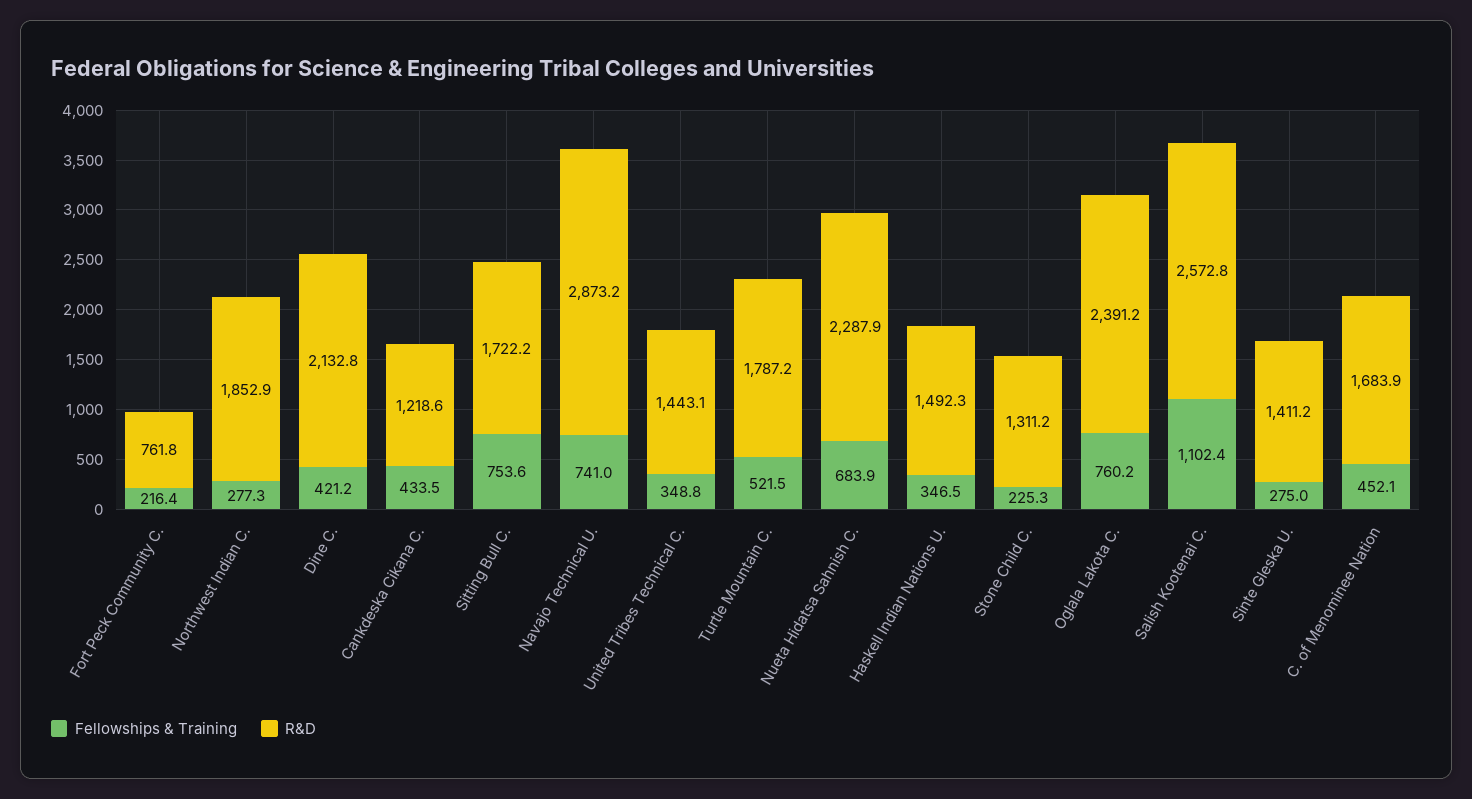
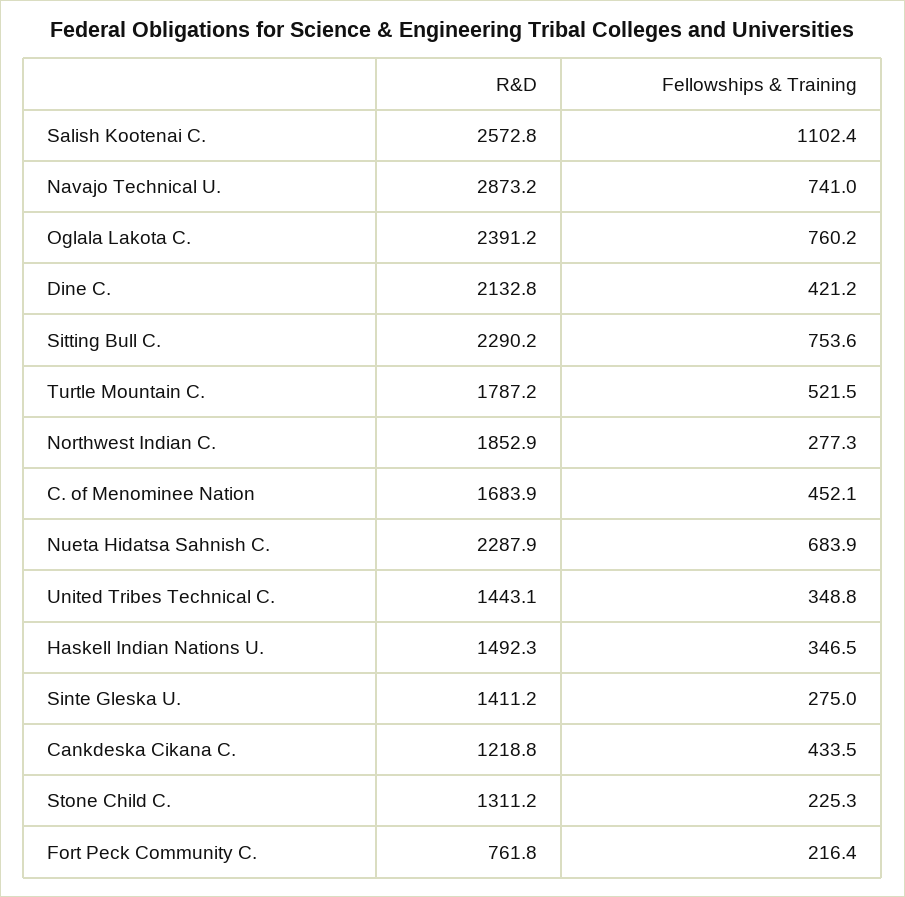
  {
    "Fellowships & Training": {
      "Fort Peck Community C.": 216.4,
      "Northwest Indian C.": 277.3,
      "Dine C.": 421.2,
      "Cankdeska Cikana C.": 433.5,
      "Sitting Bull C.": 753.6,
      "Navajo Technical U.": 741,
      "United Tribes Technical C.": 348.8,
      "Turtle Mountain C.": 521.5,
      "Nueta Hidatsa Sahnish C.": 683.9,
      "Haskell Indian Nations U.": 346.5,
      "Stone Child C.": 225.3,
      "Oglala Lakota C.": 760.2,
      "Salish Kootenai C.": 1102.4,
      "Sinte Gleska U.": 275,
      "C. of Menominee Nation": 452.1
    },
    "R&D": {
      "Fort Peck Community C.": 761.8,
      "Northwest Indian C.": 1852.9,
      "Dine C.": 2132.8,
-     "Cankdeska Cikana C.": 1218.6,
+     "Cankdeska Cikana C.": 1218.8,
-     "Sitting Bull C.": 1722.2,
+     "Sitting Bull C.": 2290.2,
      "Navajo Technical U.": 2873.2,
      "United Tribes Technical C.": 1443.1,
      "Turtle Mountain C.": 1787.2,
      "Nueta Hidatsa Sahnish C.": 2287.9,
      "Haskell Indian Nations U.": 1492.3,
      "Stone Child C.": 1311.2,
      "Oglala Lakota C.": 2391.2,
      "Salish Kootenai C.": 2572.8,
      "Sinte Gleska U.": 1411.2,
      "C. of Menominee Nation": 1683.9
    }
  }

